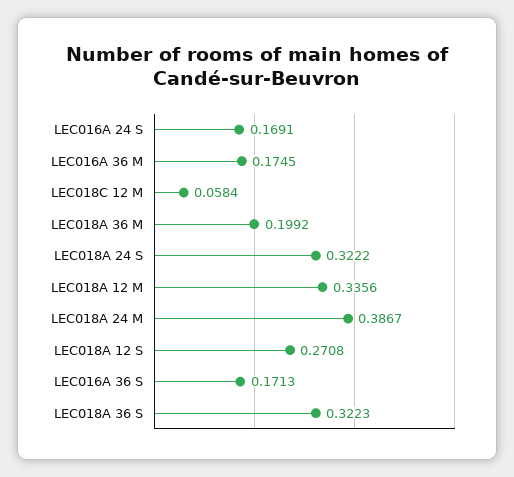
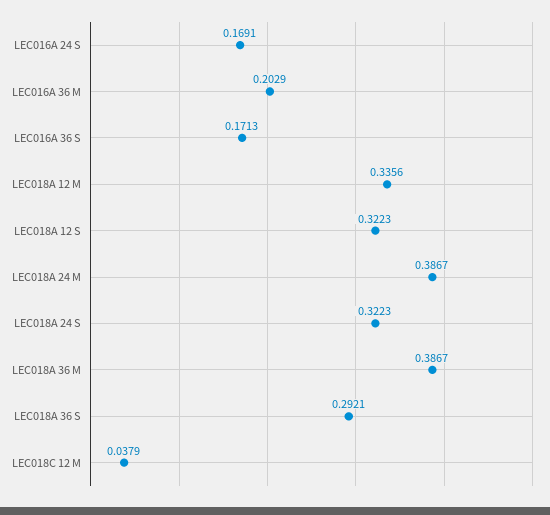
  {
    "LEC016A 24 S": 0.1691,
-   "LEC016A 36 M": 0.1745,
+   "LEC016A 36 M": 0.2029,
-   "LEC018C 12 M": 0.0584,
+   "LEC018C 12 M": 0.0379,
-   "LEC018A 36 M": 0.1992,
+   "LEC018A 36 M": 0.3867,
-   "LEC018A 24 S": 0.3222,
+   "LEC018A 24 S": 0.3223,
    "LEC018A 12 M": 0.3356,
    "LEC018A 24 M": 0.3867,
-   "LEC018A 12 S": 0.2708,
+   "LEC018A 12 S": 0.3223,
    "LEC016A 36 S": 0.1713,
-   "LEC018A 36 S": 0.3223
+   "LEC018A 36 S": 0.2921
  }

